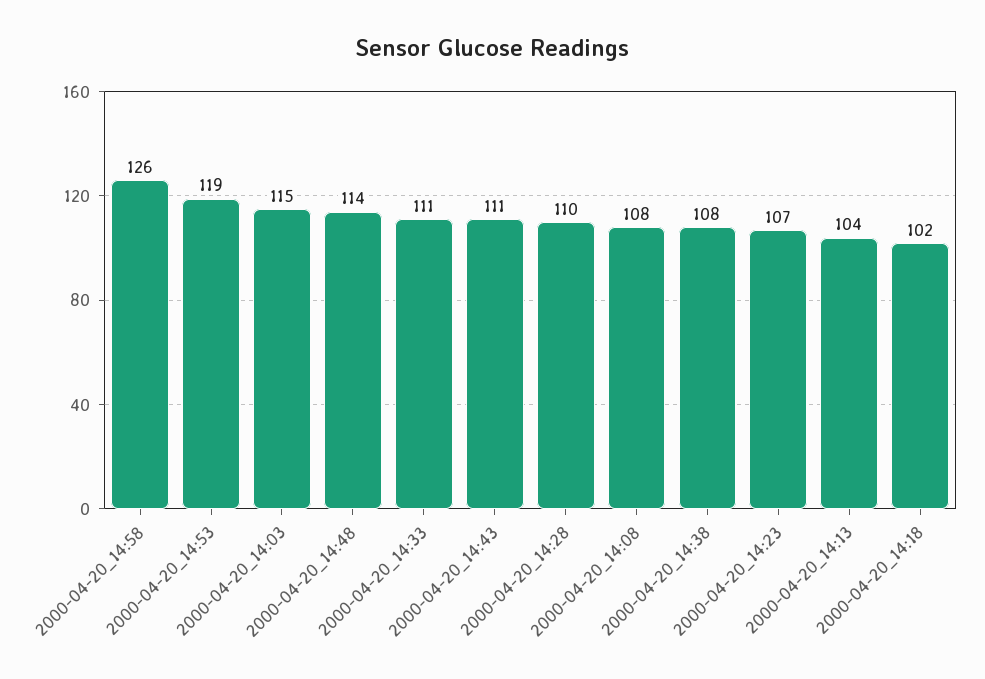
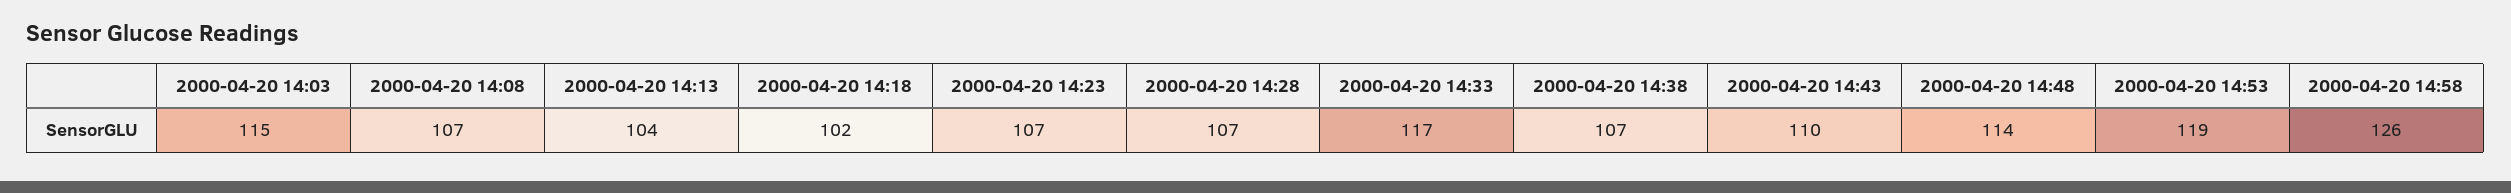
  {
    "2000-04-20_14:58": 126,
    "2000-04-20_14:53": 119,
    "2000-04-20_14:03": 115,
    "2000-04-20_14:48": 114,
-   "2000-04-20_14:33": 111,
+   "2000-04-20_14:33": 117,
-   "2000-04-20_14:43": 111,
+   "2000-04-20_14:43": 110,
-   "2000-04-20_14:28": 110,
+   "2000-04-20_14:28": 107,
-   "2000-04-20_14:08": 108,
+   "2000-04-20_14:08": 107,
-   "2000-04-20_14:38": 108,
+   "2000-04-20_14:38": 107,
    "2000-04-20_14:23": 107,
    "2000-04-20_14:13": 104,
    "2000-04-20_14:18": 102
  }

